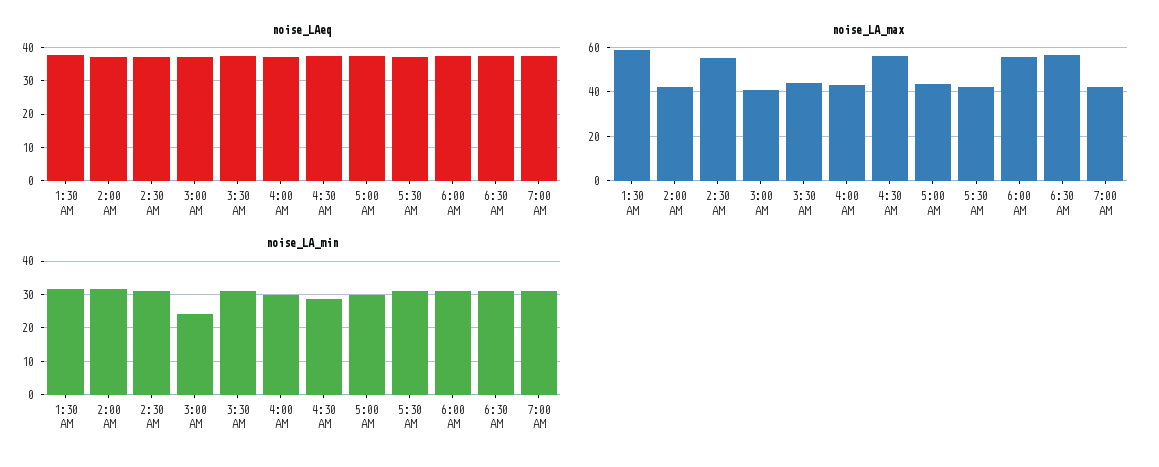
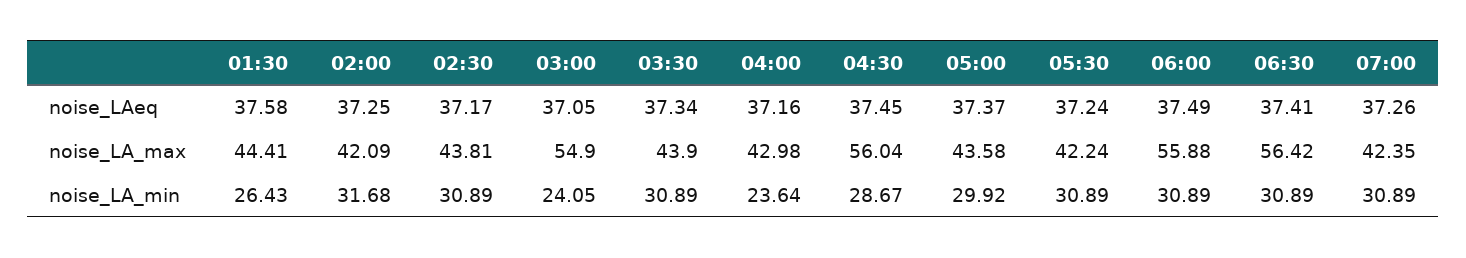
  {
    "noise_LAeq": {
      "1:30 AM": 37.58,
      "2:00 AM": 37.25,
      "2:30 AM": 37.17,
      "3:00 AM": 37.05,
      "3:30 AM": 37.34,
      "4:00 AM": 37.16,
      "4:30 AM": 37.45,
      "5:00 AM": 37.37,
      "5:30 AM": 37.24,
      "6:00 AM": 37.49,
      "6:30 AM": 37.41,
      "7:00 AM": 37.26
    },
    "noise_LA_max": {
-     "1:30 AM": 60,
+     "1:30 AM": 44.41,
      "2:00 AM": 42.09,
-     "2:30 AM": 55,
+     "2:30 AM": 43.81,
-     "3:00 AM": 40,
+     "3:00 AM": 54.9,
      "3:30 AM": 43.9,
      "4:00 AM": 42.98,
      "4:30 AM": 56.04,
      "5:00 AM": 43.58,
      "5:30 AM": 42.24,
      "6:00 AM": 55.88,
      "6:30 AM": 56.42,
      "7:00 AM": 42.35
    },
    "noise_LA_min": {
-     "1:30 AM": 32,
+     "1:30 AM": 26.43,
      "2:00 AM": 31.68,
      "2:30 AM": 30.89,
      "3:00 AM": 24.05,
      "3:30 AM": 30.89,
-     "4:00 AM": 30,
+     "4:00 AM": 23.64,
      "4:30 AM": 28.67,
      "5:00 AM": 29.92,
      "5:30 AM": 30.89,
      "6:00 AM": 30.89,
      "6:30 AM": 30.89,
      "7:00 AM": 30.89
    }
  }

